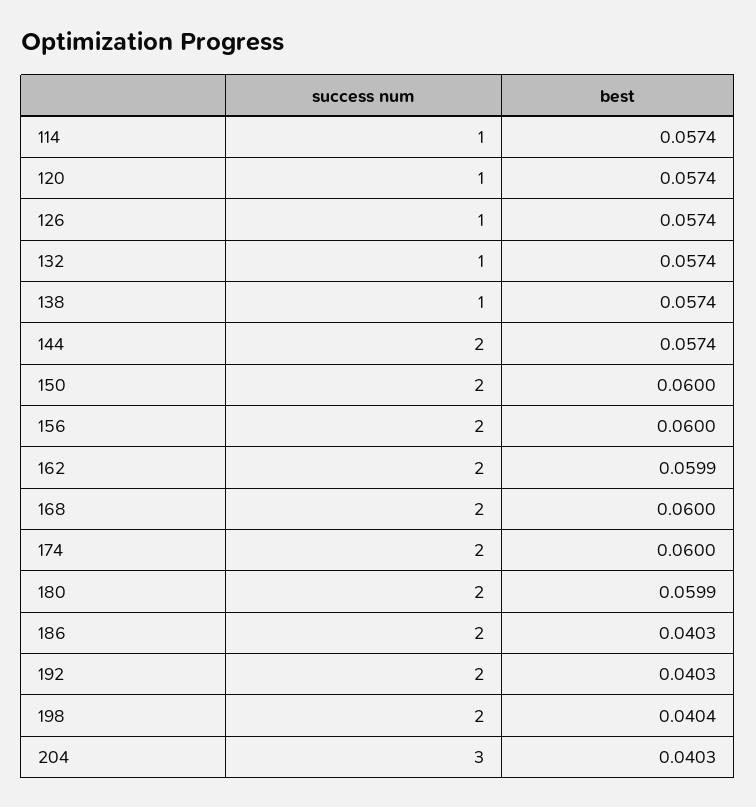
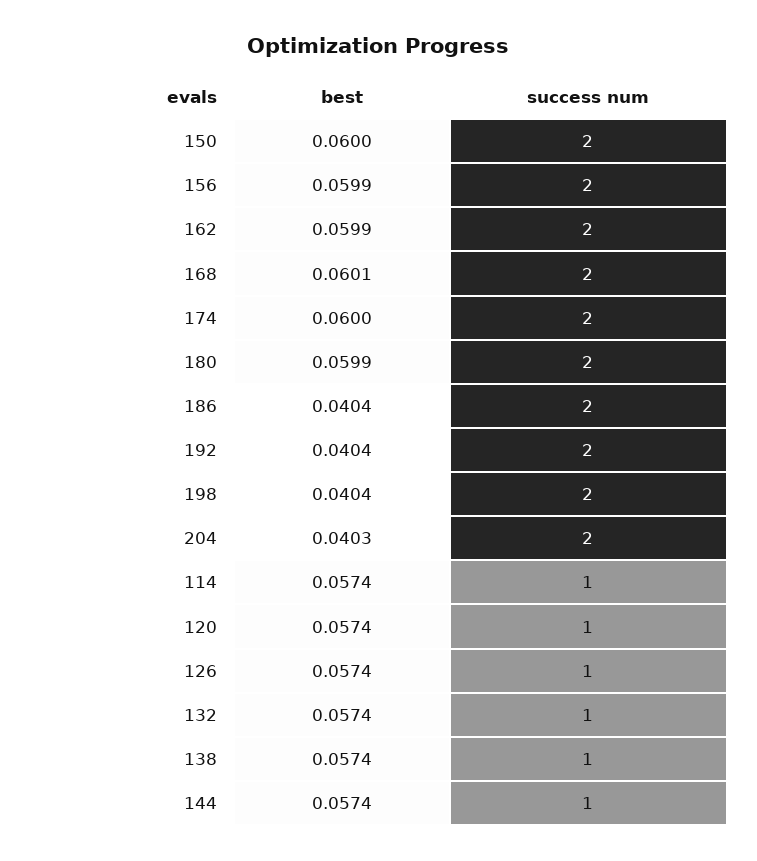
  {
    "success num": {
      "114": 1,
      "120": 1,
      "126": 1,
      "132": 1,
      "138": 1,
-     "144": 2,
+     "144": 1,
      "150": 2,
      "156": 2,
      "162": 2,
      "168": 2,
      "174": 2,
      "180": 2,
      "186": 2,
      "192": 2,
      "198": 2,
-     "204": 3
+     "204": 2
    },
    "best": {
      "114": 0.0574,
      "120": 0.0574,
      "126": 0.0574,
      "132": 0.0574,
      "138": 0.0574,
      "144": 0.0574,
      "150": 0.06,
-     "156": 0.06,
+     "156": 0.0599,
      "162": 0.0599,
-     "168": 0.06,
+     "168": 0.0601,
      "174": 0.06,
      "180": 0.0599,
-     "186": 0.0403,
+     "186": 0.0404,
-     "192": 0.0403,
+     "192": 0.0404,
      "198": 0.0404,
      "204": 0.0403
    }
  }

